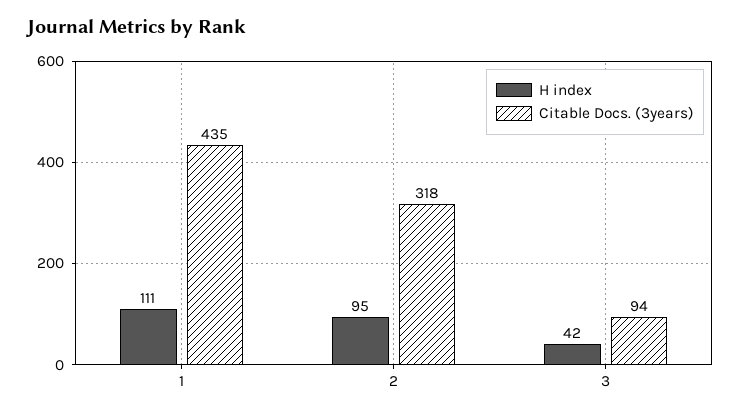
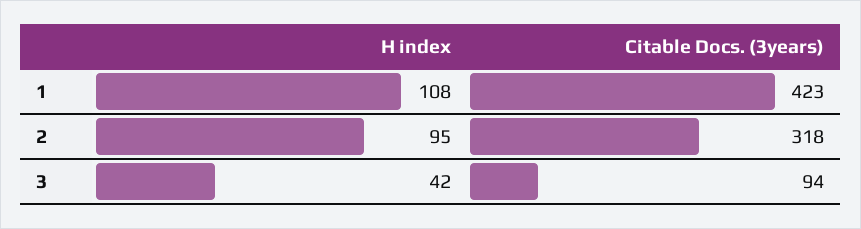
  {
    "H index": {
-     "1": 111,
+     "1": 108,
      "2": 95,
      "3": 42
    },
    "Citable Docs. (3years)": {
-     "1": 435,
+     "1": 423,
      "2": 318,
      "3": 94
    }
  }

